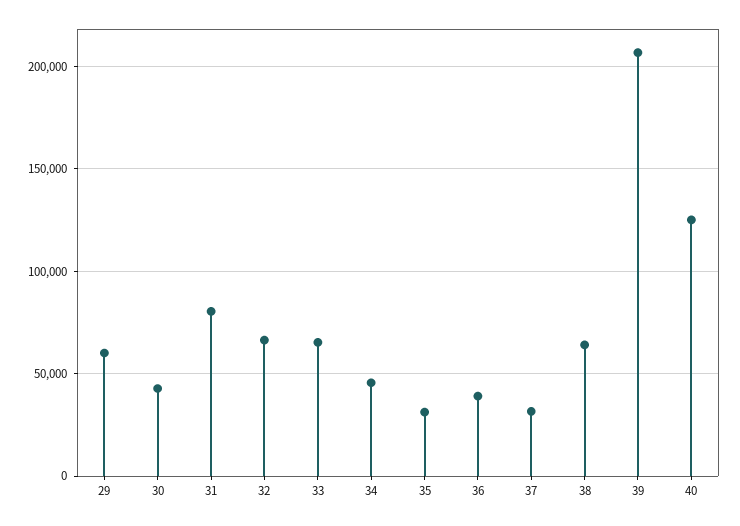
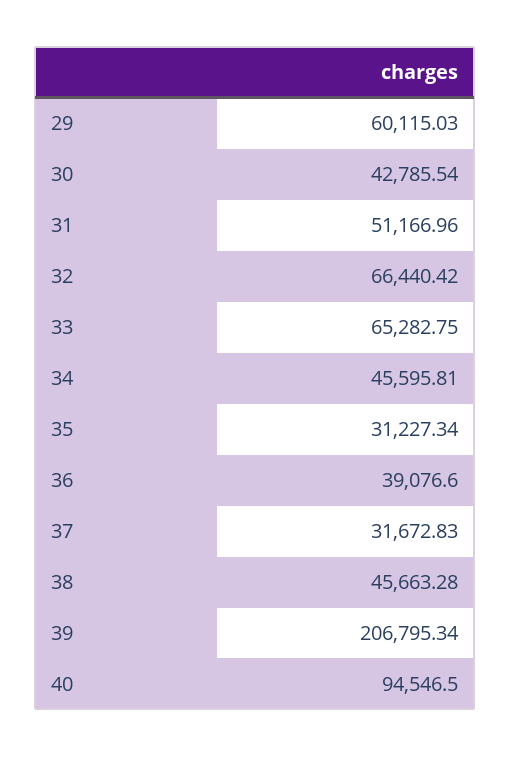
  {
    "29": 60115.03,
    "30": 42785.54,
-   "31": 80000,
+   "31": 51166.96,
    "32": 66440.42,
    "33": 65282.75,
    "34": 45595.81,
    "35": 31227.34,
    "36": 39076.6,
    "37": 31672.83,
-   "38": 65000,
+   "38": 45663.28,
    "39": 206795.34,
-   "40": 125000
+   "40": 94546.5
  }

